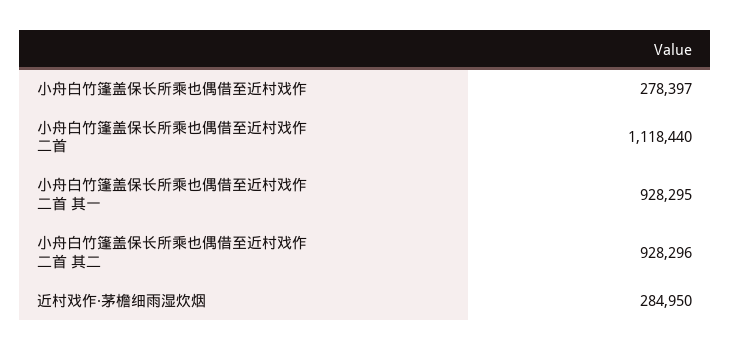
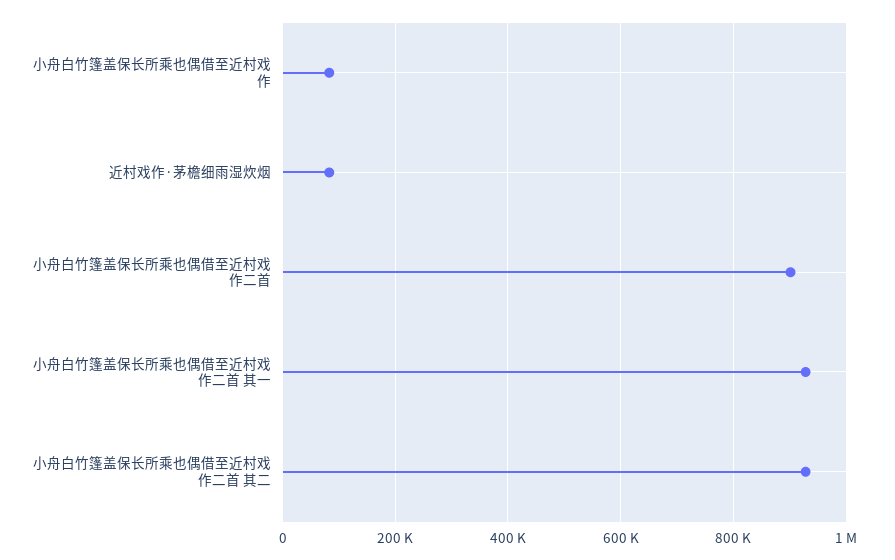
  {
-   "小舟白竹篷盖保长所乘也偶借至近村戏作": 278397,
+   "小舟白竹篷盖保长所乘也偶借至近村戏作": 80000,
-   "小舟白竹篷盖保长所乘也偶借至近村戏作二首": 1118440,
+   "小舟白竹篷盖保长所乘也偶借至近村戏作二首": 900000,
    "小舟白竹篷盖保长所乘也偶借至近村戏作二首 其一": 928295,
    "小舟白竹篷盖保长所乘也偶借至近村戏作二首 其二": 928296,
-   "近村戏作·茅檐细雨湿炊烟": 284950
+   "近村戏作·茅檐细雨湿炊烟": 80000
  }

